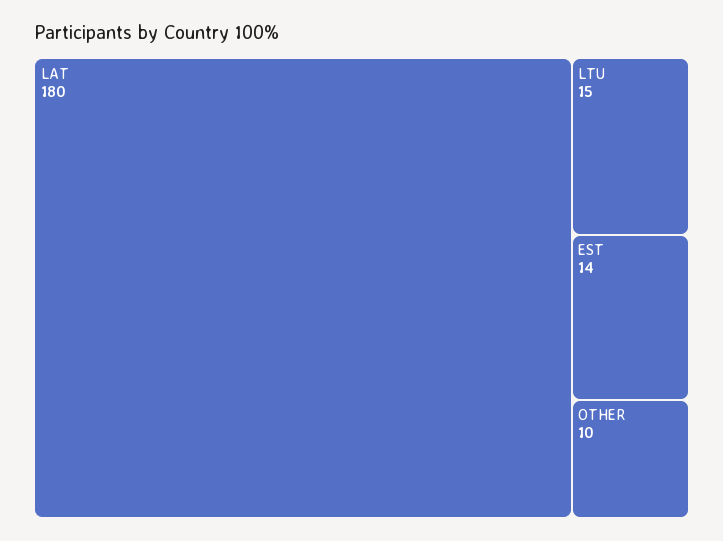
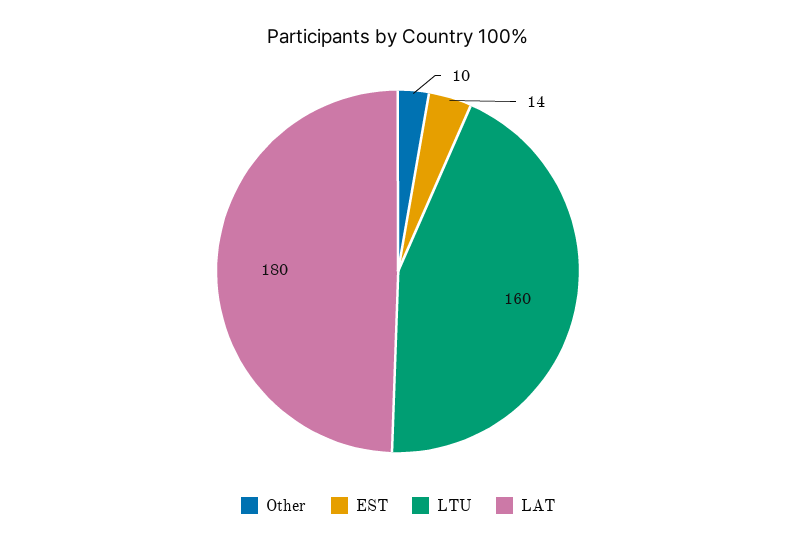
  {
    "LAT": 180,
-   "LTU": 15,
+   "LTU": 160,
    "EST": 14,
    "OTHER": 10
  }

